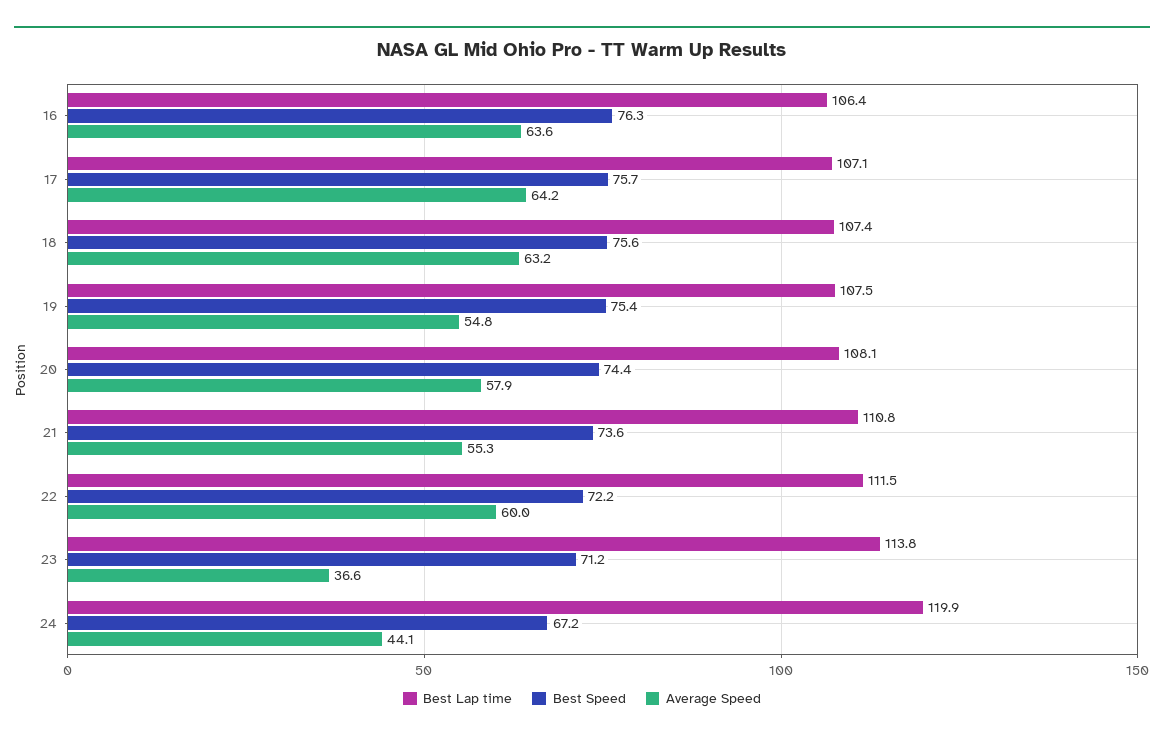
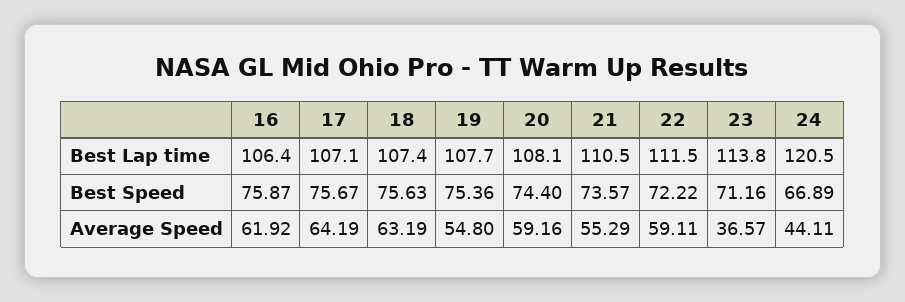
  {
    "Best Lap time": {
      "16": 106.4,
      "17": 107.1,
      "18": 107.4,
-     "19": 107.5,
+     "19": 107.7,
      "20": 108.1,
-     "21": 110.8,
+     "21": 110.5,
      "22": 111.5,
      "23": 113.8,
-     "24": 119.9
+     "24": 120.5
    },
    "Best Speed": {
-     "16": 76.3,
+     "16": 75.87,
      "17": 75.67,
      "18": 75.63,
      "19": 75.36,
      "20": 74.4,
      "21": 73.57,
      "22": 72.22,
      "23": 71.16,
-     "24": 67.2
+     "24": 66.89
    },
    "Average Speed": {
-     "16": 63.6,
+     "16": 61.92,
      "17": 64.19,
      "18": 63.19,
      "19": 54.8,
-     "20": 57.9,
+     "20": 59.16,
      "21": 55.29,
-     "22": 60,
+     "22": 59.11,
      "23": 36.57,
      "24": 44.11
    }
  }

